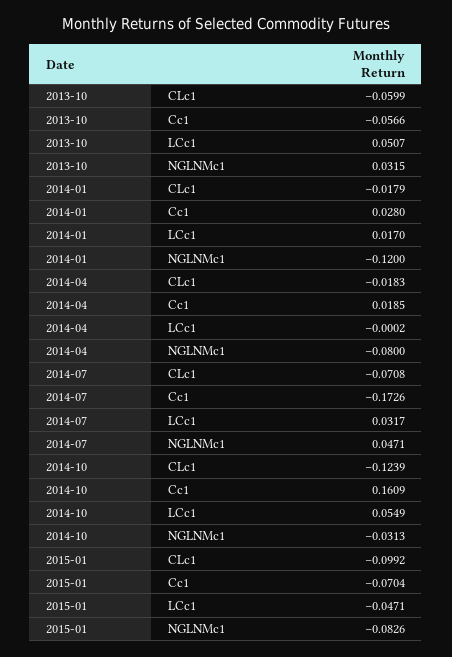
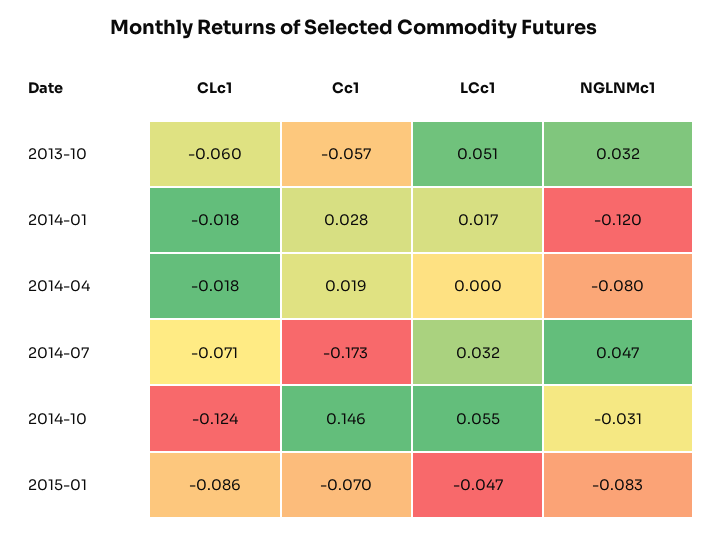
  {
    "2013-10": {
      "CLc1": -0.0599,
      "Cc1": -0.0566,
      "LCc1": 0.0507,
      "NGLNMc1": 0.0315
    },
    "2014-01": {
      "CLc1": -0.0179,
      "Cc1": 0.028,
      "LCc1": 0.017,
      "NGLNMc1": -0.12
    },
    "2014-04": {
      "CLc1": -0.0183,
      "Cc1": 0.0185,
      "LCc1": -0.0002,
      "NGLNMc1": -0.08
    },
    "2014-07": {
      "CLc1": -0.0708,
      "Cc1": -0.1726,
      "LCc1": 0.0317,
      "NGLNMc1": 0.0471
    },
    "2014-10": {
      "CLc1": -0.1239,
-     "Cc1": 0.1609,
+     "Cc1": 0.146,
      "LCc1": 0.0549,
      "NGLNMc1": -0.0313
    },
    "2015-01": {
-     "CLc1": -0.0992,
+     "CLc1": -0.086,
      "Cc1": -0.0704,
      "LCc1": -0.0471,
      "NGLNMc1": -0.0826
    }
  }

